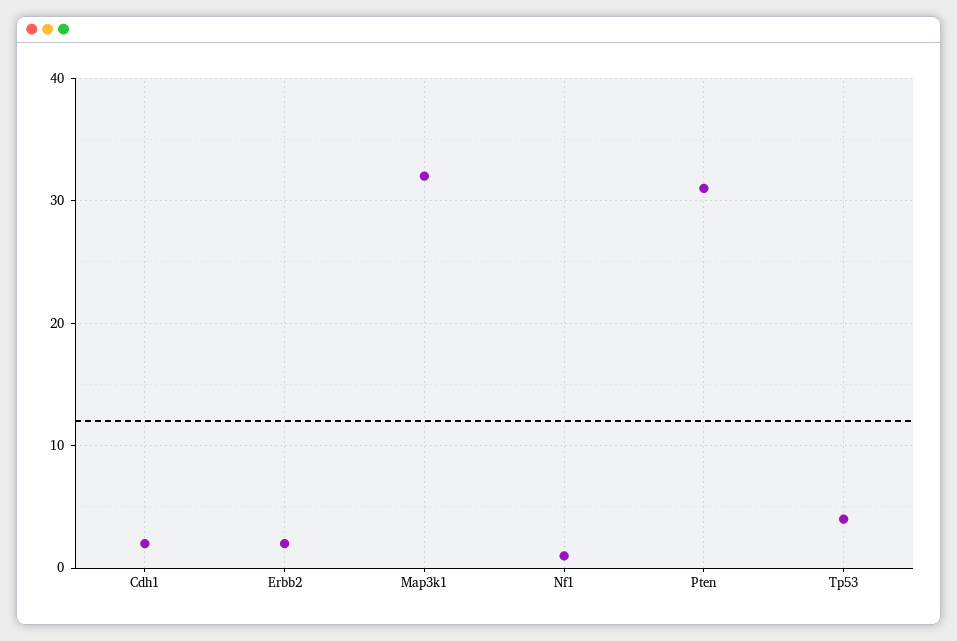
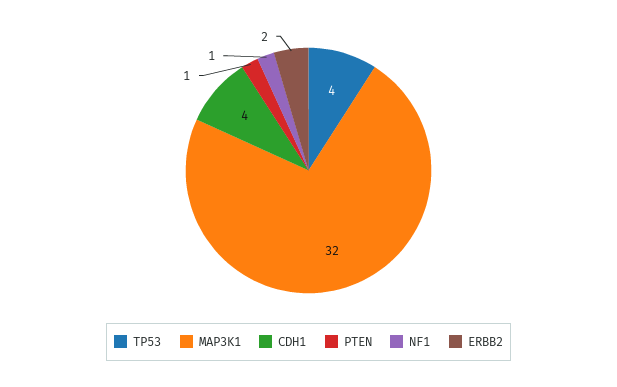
  {
-   "Cdh1": 2,
+   "Cdh1": 4,
    "Erbb2": 2,
    "Map3k1": 32,
    "Nf1": 1,
-   "Pten": 31,
+   "Pten": 1,
    "Tp53": 4
  }

